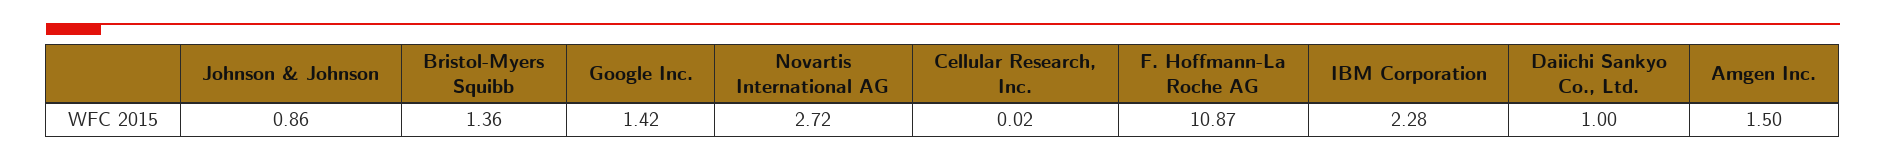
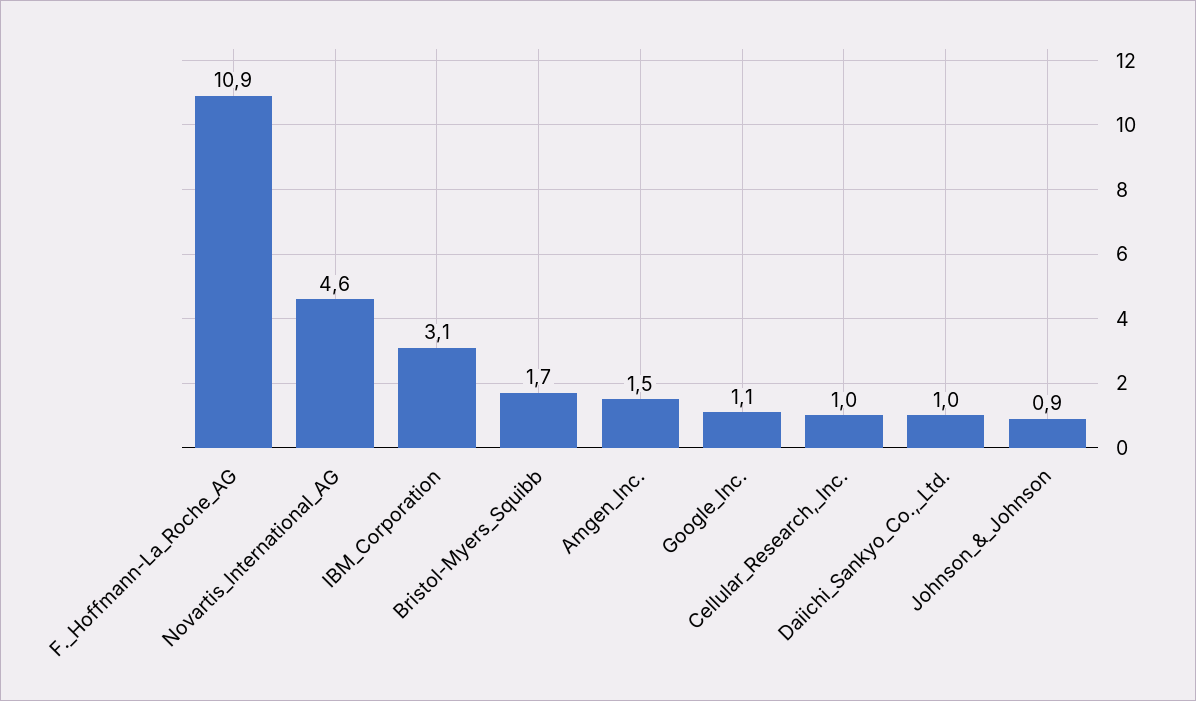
  {
    "Johnson & Johnson": 0.86,
-   "Bristol-Myers Squibb": 1.36,
+   "Bristol-Myers Squibb": 1.7,
-   "Google Inc.": 1.42,
+   "Google Inc.": 1.1,
-   "Novartis International AG": 2.72,
+   "Novartis International AG": 4.6,
-   "Cellular Research, Inc.": 0.02,
+   "Cellular Research, Inc.": 1,
    "F. Hoffmann-La Roche AG": 10.87,
-   "IBM Corporation": 2.28,
+   "IBM Corporation": 3.1,
    "Daiichi Sankyo Co., Ltd.": 1,
    "Amgen Inc.": 1.5
  }

